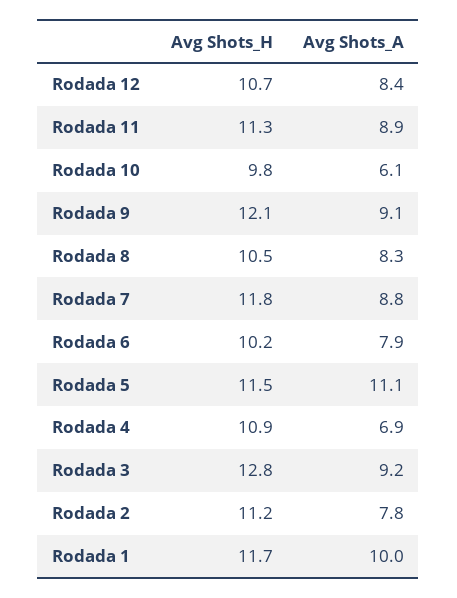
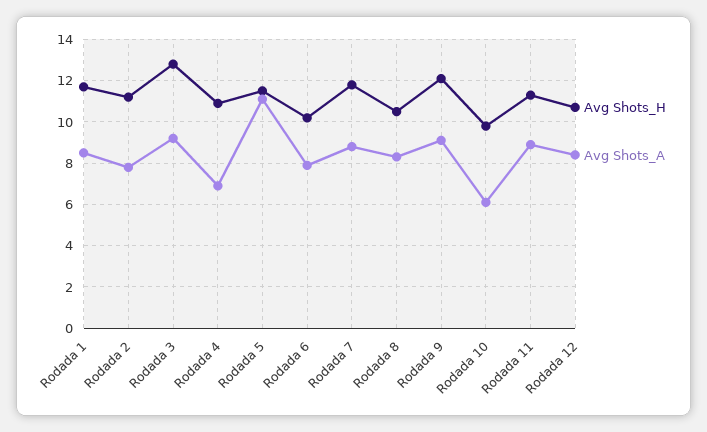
  {
    "Avg Shots_H": {
      "Rodada 12": 10.7,
      "Rodada 11": 11.3,
      "Rodada 10": 9.8,
      "Rodada 9": 12.1,
      "Rodada 8": 10.5,
      "Rodada 7": 11.8,
      "Rodada 6": 10.2,
      "Rodada 5": 11.5,
      "Rodada 4": 10.9,
      "Rodada 3": 12.8,
      "Rodada 2": 11.2,
      "Rodada 1": 11.7
    },
    "Avg Shots_A": {
      "Rodada 12": 8.4,
      "Rodada 11": 8.9,
      "Rodada 10": 6.1,
      "Rodada 9": 9.1,
      "Rodada 8": 8.3,
      "Rodada 7": 8.8,
      "Rodada 6": 7.9,
      "Rodada 5": 11.1,
      "Rodada 4": 6.9,
      "Rodada 3": 9.2,
      "Rodada 2": 7.8,
-     "Rodada 1": 10
+     "Rodada 1": 8.5
    }
  }

